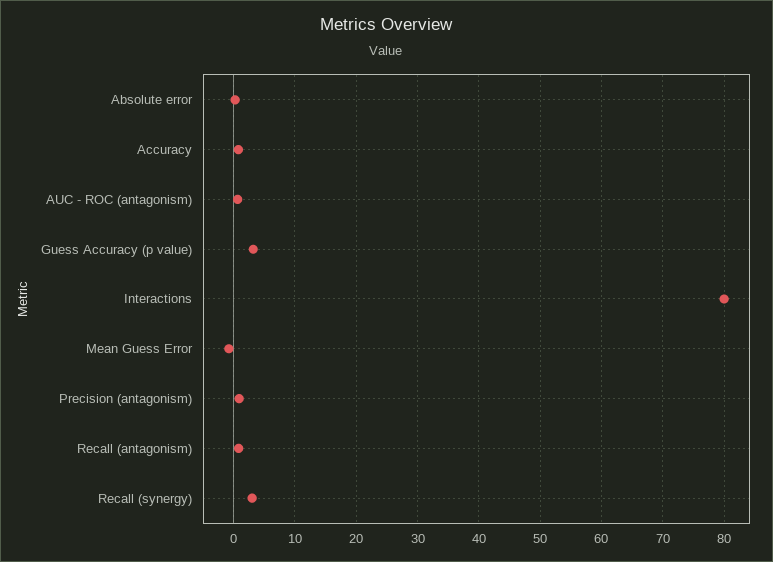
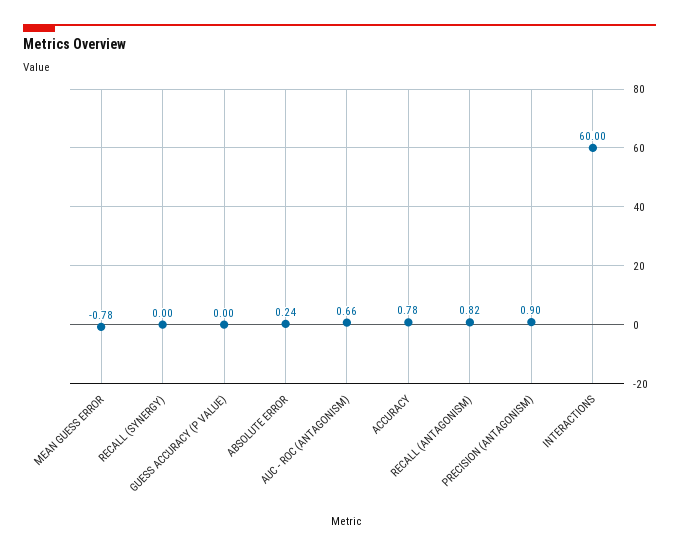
  {
    "Absolute error": 0.24,
    "Accuracy": 0.78,
    "AUC - ROC (antagonism)": 0.66,
-   "Guess Accuracy (p value)": 3,
+   "Guess Accuracy (p value)": 0,
-   "Interactions": 80,
+   "Interactions": 60,
    "Mean Guess Error": -0.78,
    "Precision (antagonism)": 0.9,
    "Recall (antagonism)": 0.82,
-   "Recall (synergy)": 3
+   "Recall (synergy)": 0
  }

